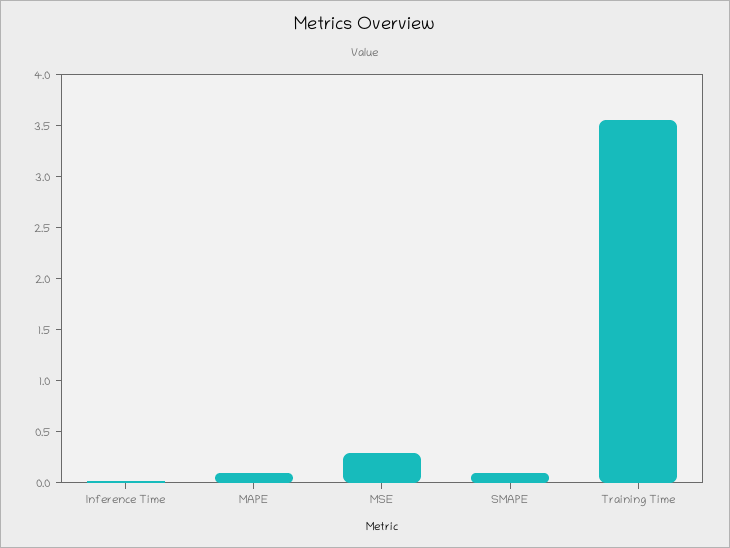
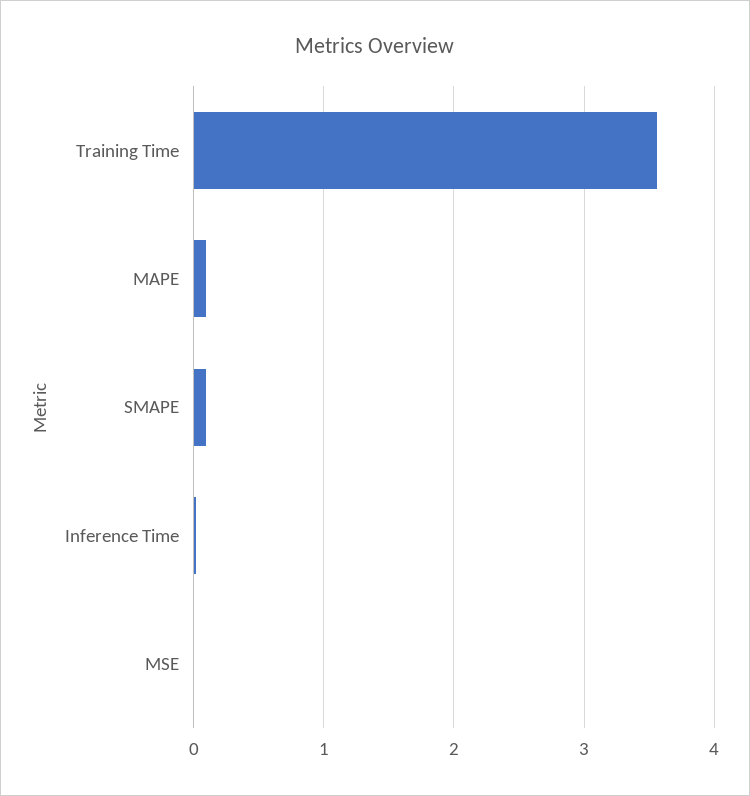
  {
    "Inference Time": 0,
    "MAPE": 0.1,
-   "MSE": 0.3,
+   "MSE": 0,
    "SMAPE": 0.1,
    "Training Time": 3.6
  }

